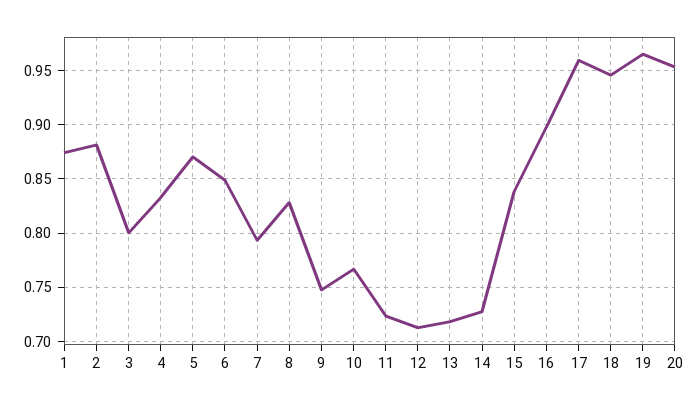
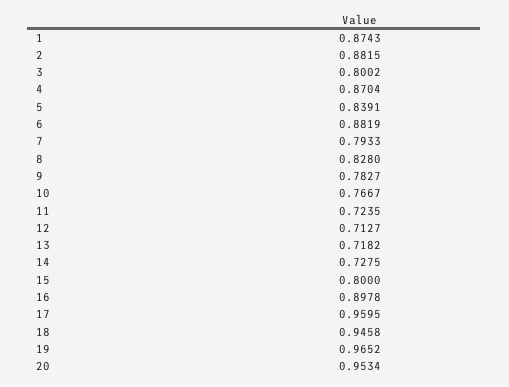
  {
    "1": 0.8743,
    "2": 0.8815,
    "3": 0.8002,
-   "4": 0.83,
+   "4": 0.8704,
-   "5": 0.87,
+   "5": 0.8391,
-   "6": 0.85,
+   "6": 0.8819,
    "7": 0.7933,
    "8": 0.828,
-   "9": 0.75,
+   "9": 0.7827,
    "10": 0.7667,
    "11": 0.7235,
    "12": 0.7127,
    "13": 0.7182,
    "14": 0.7275,
-   "15": 0.84,
+   "15": 0.8,
    "16": 0.8978,
    "17": 0.9595,
    "18": 0.9458,
    "19": 0.9652,
    "20": 0.9534
  }

